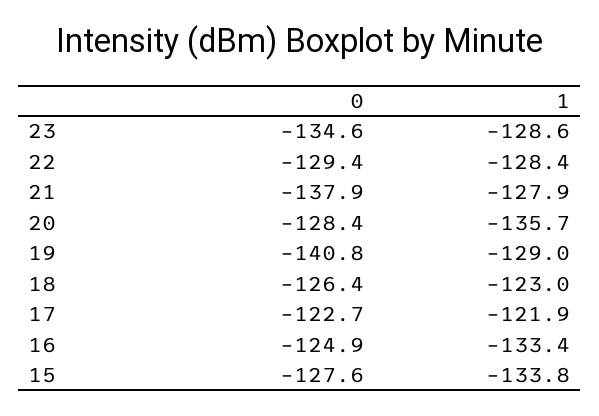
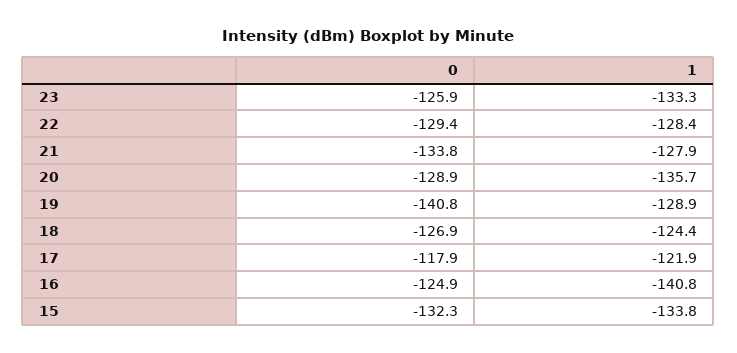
  {
    "0": {
-     "23": -134.6,
+     "23": -125.9,
      "22": -129.4,
-     "21": -137.9,
+     "21": -133.8,
-     "20": -128.4,
+     "20": -128.9,
      "19": -140.8,
-     "18": -126.4,
+     "18": -126.9,
-     "17": -122.7,
+     "17": -117.9,
      "16": -124.9,
-     "15": -127.6
+     "15": -132.3
    },
    "1": {
-     "23": -128.6,
+     "23": -133.3,
      "22": -128.4,
      "21": -127.9,
      "20": -135.7,
-     "19": -129,
+     "19": -128.9,
-     "18": -123,
+     "18": -124.4,
      "17": -121.9,
-     "16": -133.4,
+     "16": -140.8,
      "15": -133.8
    }
  }

